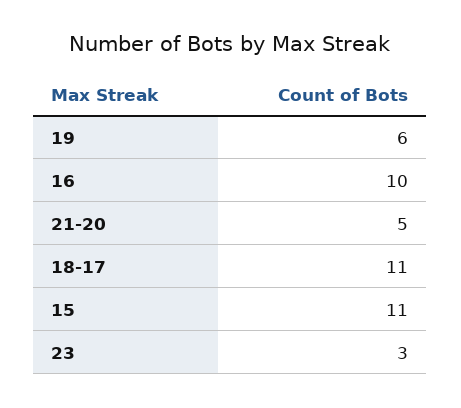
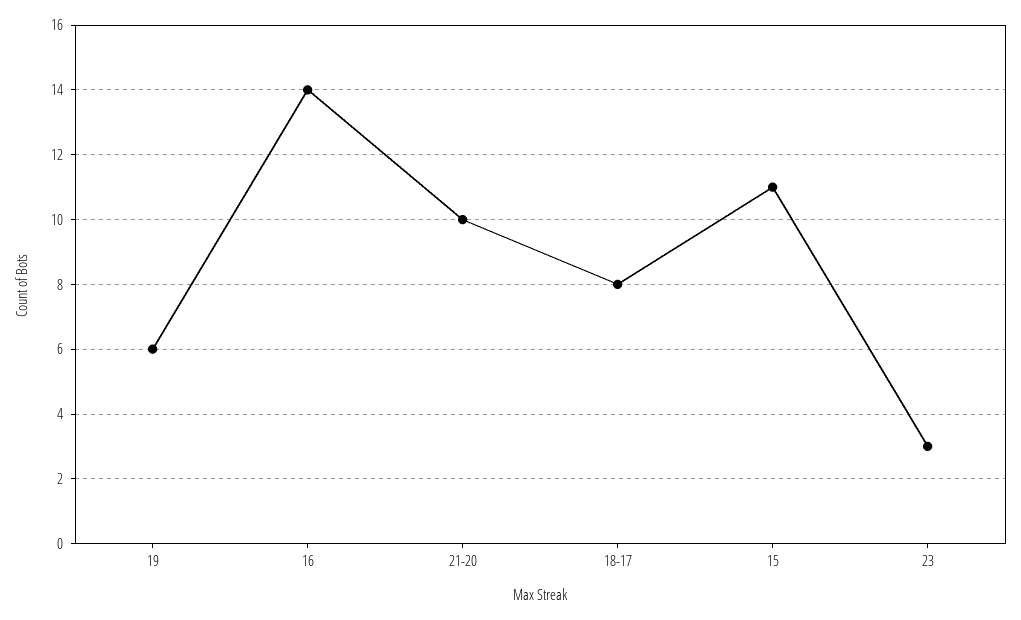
  {
    "19": 6,
-   "16": 10,
+   "16": 14,
-   "21-20": 5,
+   "21-20": 10,
-   "18-17": 11,
+   "18-17": 8,
    "15": 11,
    "23": 3
  }

